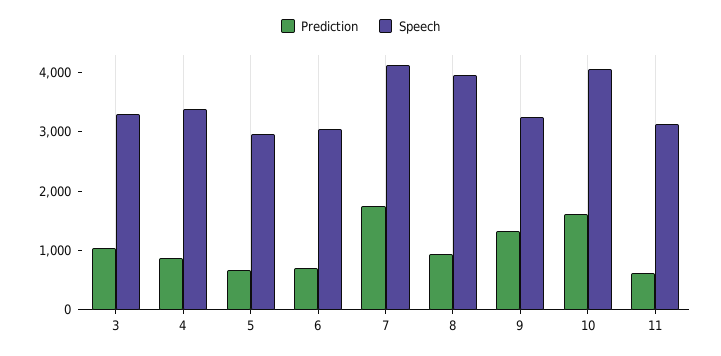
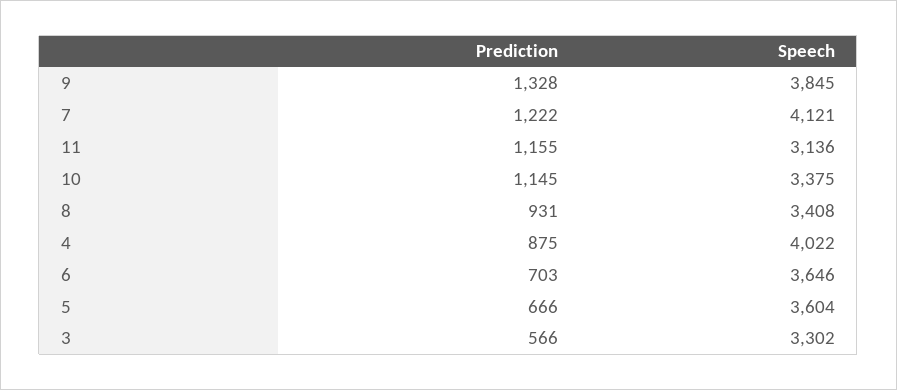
  {
    "Prediction": {
-     "3": 1000,
+     "3": 566,
      "4": 875,
      "5": 666,
      "6": 703,
-     "7": 1800,
+     "7": 1222,
      "8": 931,
      "9": 1328,
-     "10": 1600,
+     "10": 1145,
-     "11": 600
+     "11": 1155
    },
    "Speech": {
      "3": 3302,
-     "4": 3400,
+     "4": 4022,
-     "5": 3000,
+     "5": 3604,
-     "6": 3000,
+     "6": 3646,
      "7": 4121,
-     "8": 4000,
+     "8": 3408,
-     "9": 3200,
+     "9": 3845,
-     "10": 4000,
+     "10": 3375,
      "11": 3136
    }
  }

